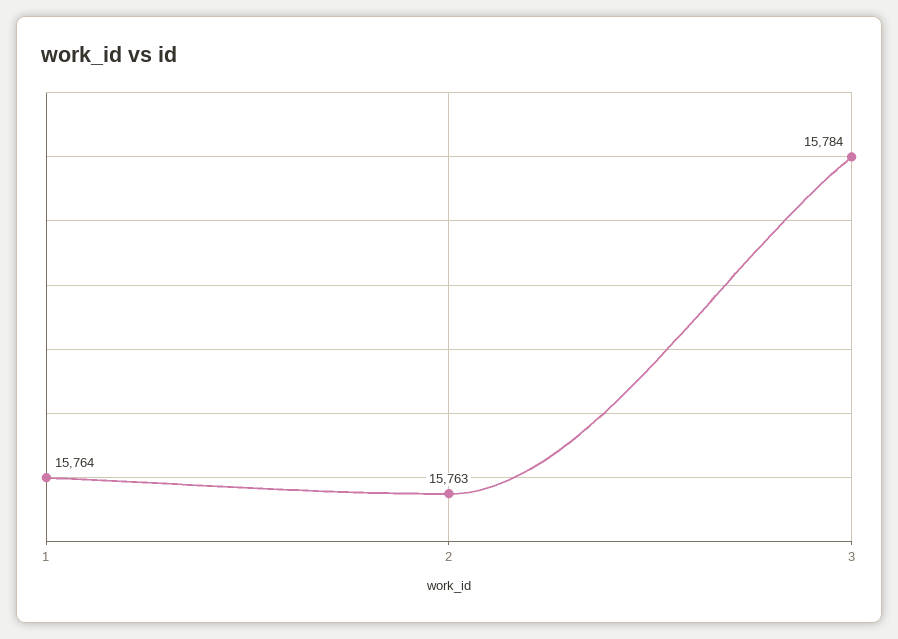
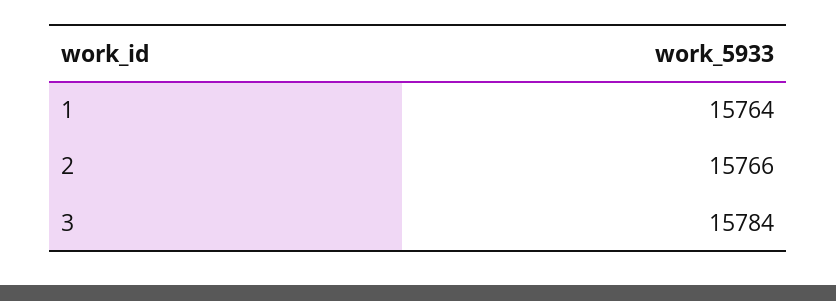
  {
    "1": 15764,
-   "2": 15763,
+   "2": 15766,
    "3": 15784
  }

